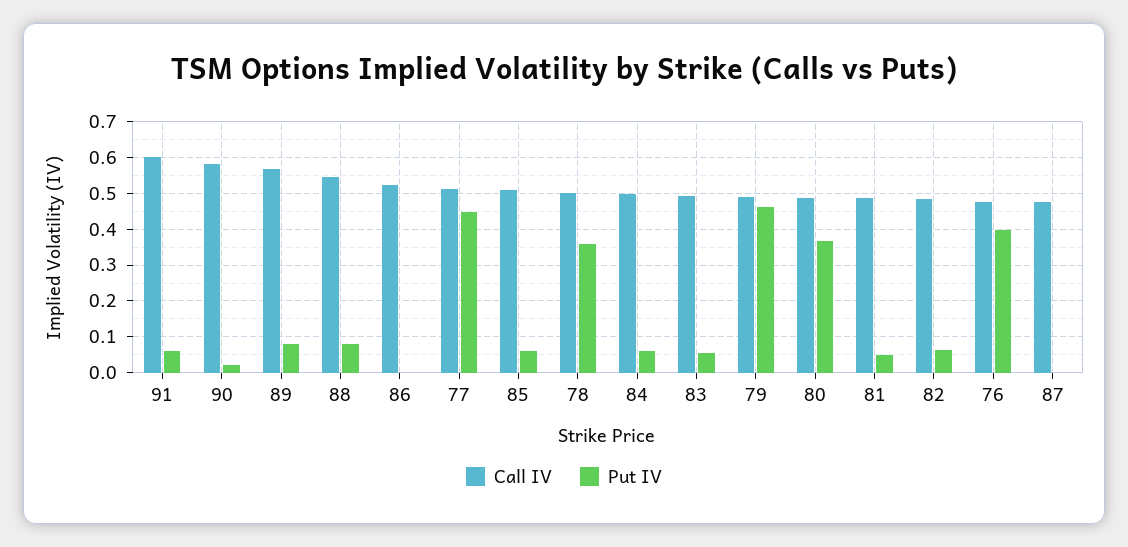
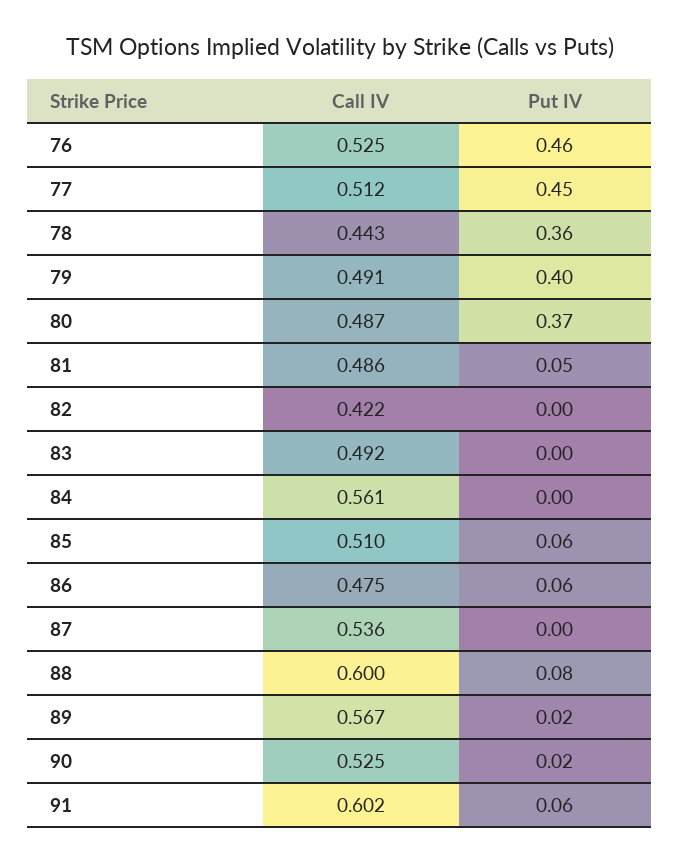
  {
    "Call IV": {
      "91": 0.602,
-     "90": 0.58,
+     "90": 0.525,
      "89": 0.567,
-     "88": 0.54,
+     "88": 0.6,
-     "86": 0.52,
+     "86": 0.475,
      "77": 0.512,
      "85": 0.51,
-     "78": 0.5,
+     "78": 0.443,
-     "84": 0.5,
+     "84": 0.561,
      "83": 0.492,
      "79": 0.491,
      "80": 0.487,
      "81": 0.486,
-     "82": 0.48,
+     "82": 0.422,
-     "76": 0.48,
+     "76": 0.525,
-     "87": 0.48
+     "87": 0.536
    },
    "Put IV": {
      "91": 0.06,
      "90": 0.02,
-     "89": 0.08,
+     "89": 0.02,
      "88": 0.08,
-     "86": 0,
+     "86": 0.06,
      "77": 0.45,
      "85": 0.06,
      "78": 0.36,
-     "84": 0.06,
+     "84": 0,
-     "83": 0.06,
+     "83": 0,
-     "79": 0.46,
+     "79": 0.4,
      "80": 0.37,
      "81": 0.05,
-     "82": 0.06,
+     "82": 0,
-     "76": 0.4,
+     "76": 0.46,
      "87": 0
    }
  }

